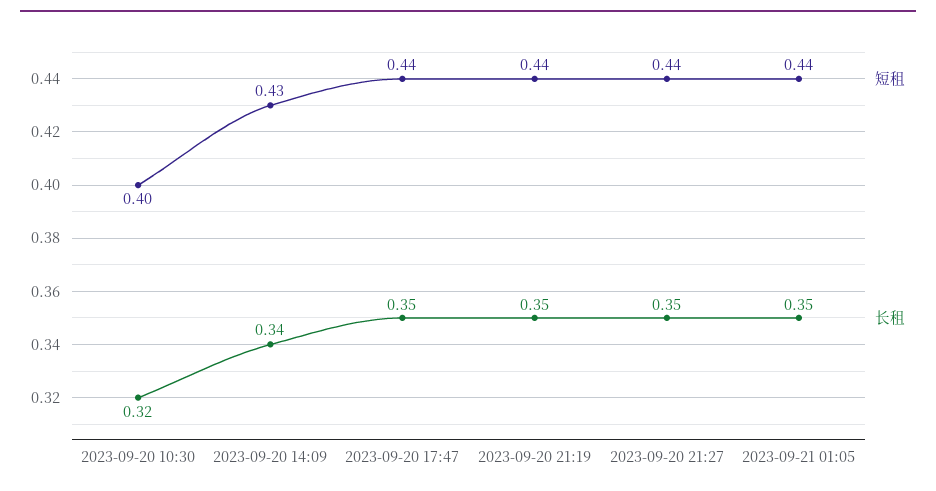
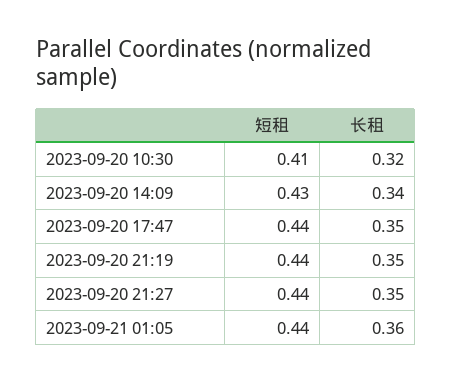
  {
    "短租": {
-     "2023-09-20 10:30": 0.4,
+     "2023-09-20 10:30": 0.41,
      "2023-09-20 14:09": 0.43,
      "2023-09-20 17:47": 0.44,
      "2023-09-20 21:19": 0.44,
      "2023-09-20 21:27": 0.44,
      "2023-09-21 01:05": 0.44
    },
    "长租": {
      "2023-09-20 10:30": 0.32,
      "2023-09-20 14:09": 0.34,
      "2023-09-20 17:47": 0.35,
      "2023-09-20 21:19": 0.35,
      "2023-09-20 21:27": 0.35,
-     "2023-09-21 01:05": 0.35
+     "2023-09-21 01:05": 0.36
    }
  }

